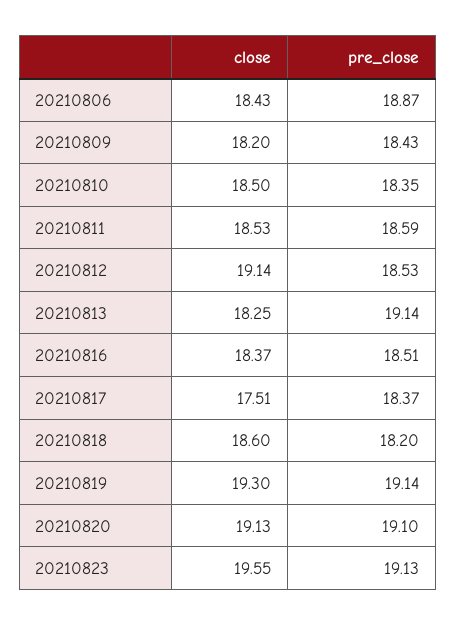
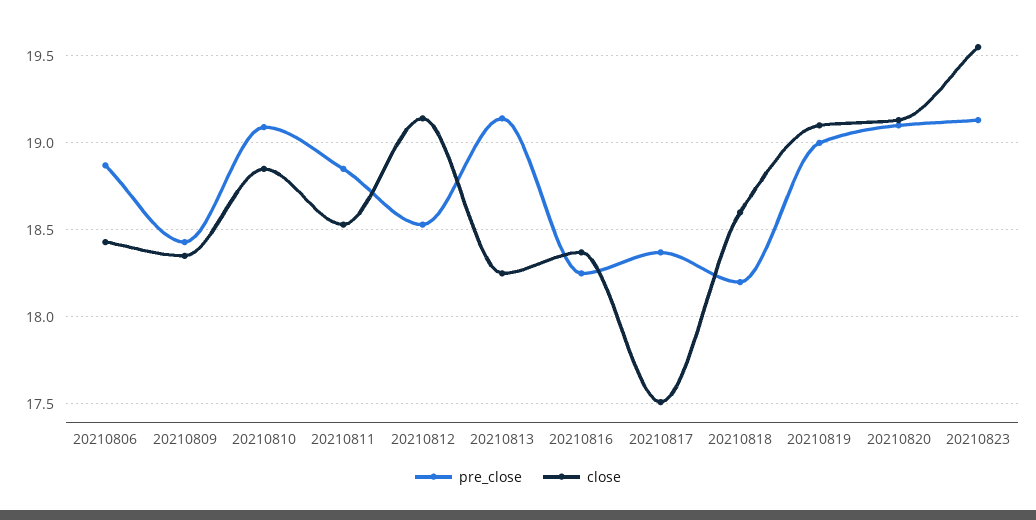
  {
    "close": {
      "20210806": 18.43,
-     "20210809": 18.2,
+     "20210809": 18.35,
-     "20210810": 18.5,
+     "20210810": 18.85,
      "20210811": 18.53,
      "20210812": 19.14,
      "20210813": 18.25,
      "20210816": 18.37,
      "20210817": 17.51,
      "20210818": 18.6,
-     "20210819": 19.3,
+     "20210819": 19.1,
      "20210820": 19.13,
      "20210823": 19.55
    },
    "pre_close": {
      "20210806": 18.87,
      "20210809": 18.43,
-     "20210810": 18.35,
+     "20210810": 19.1,
-     "20210811": 18.59,
+     "20210811": 18.85,
      "20210812": 18.53,
      "20210813": 19.14,
-     "20210816": 18.51,
+     "20210816": 18.25,
      "20210817": 18.37,
      "20210818": 18.2,
-     "20210819": 19.14,
+     "20210819": 19,
      "20210820": 19.1,
      "20210823": 19.13
    }
  }

